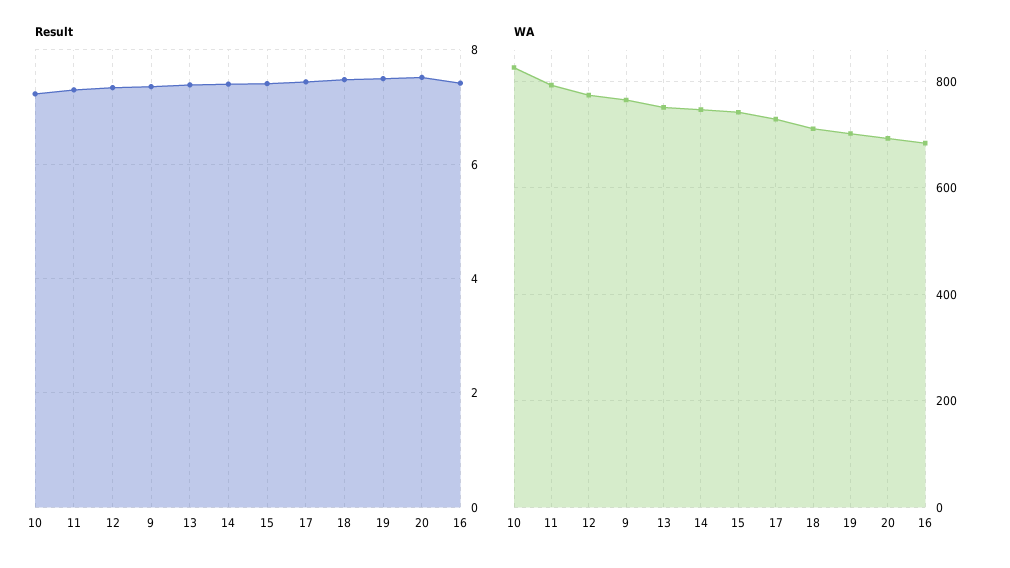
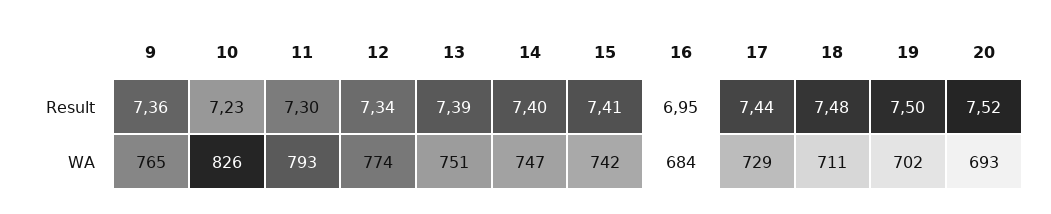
  {
    "Result": {
      "10": 7.23,
      "11": 7.3,
      "12": 7.34,
      "9": 7.36,
      "13": 7.39,
      "14": 7.4,
      "15": 7.41,
      "17": 7.44,
      "18": 7.48,
      "19": 7.5,
      "20": 7.52,
-     "16": 7.4
+     "16": 6.95
    },
    "WA": {
      "10": 826,
      "11": 793,
      "12": 774,
      "9": 765,
      "13": 751,
      "14": 747,
      "15": 742,
      "17": 729,
      "18": 711,
      "19": 702,
      "20": 693,
      "16": 684
    }
  }

